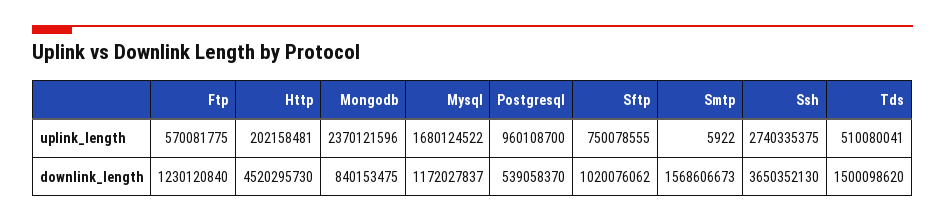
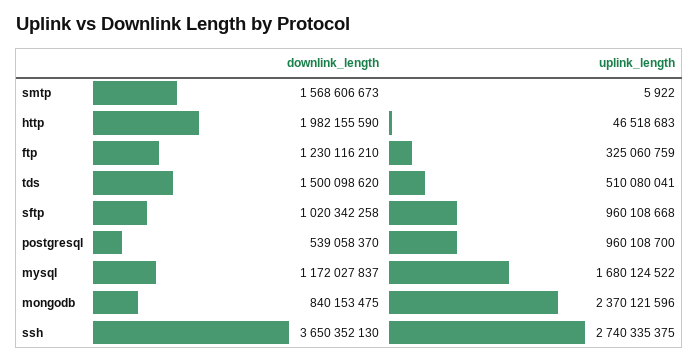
  {
    "Ftp": {
-     "uplink_length": 570081775,
+     "uplink_length": 325060759,
-     "downlink_length": 1230120840
+     "downlink_length": 1230116210
    },
    "Http": {
-     "uplink_length": 202158481,
+     "uplink_length": 46518683,
-     "downlink_length": 4520295730
+     "downlink_length": 1982155590
    },
    "Mongodb": {
      "uplink_length": 2370121596,
      "downlink_length": 840153475
    },
    "Mysql": {
      "uplink_length": 1680124522,
      "downlink_length": 1172027837
    },
    "Postgresql": {
      "uplink_length": 960108700,
      "downlink_length": 539058370
    },
    "Sftp": {
-     "uplink_length": 750078555,
+     "uplink_length": 960108668,
-     "downlink_length": 1020076062
+     "downlink_length": 1020342258
    },
    "Smtp": {
      "uplink_length": 5922,
      "downlink_length": 1568606673
    },
    "Ssh": {
      "uplink_length": 2740335375,
      "downlink_length": 3650352130
    },
    "Tds": {
      "uplink_length": 510080041,
      "downlink_length": 1500098620
    }
  }

